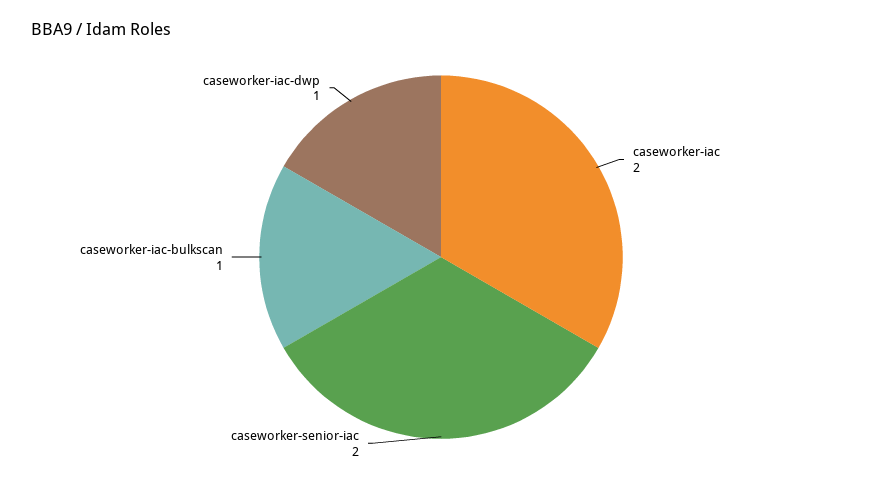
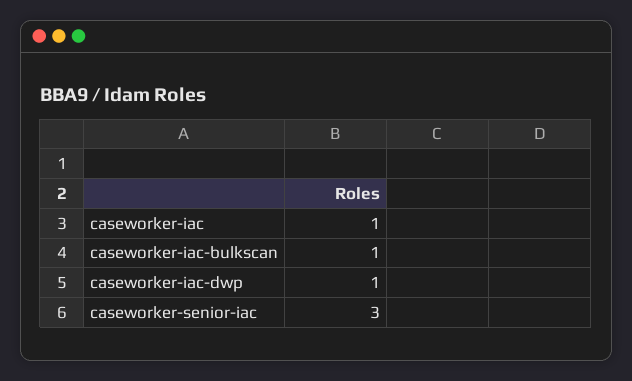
  {
-   "caseworker-iac": 2,
+   "caseworker-iac": 1,
-   "caseworker-senior-iac": 2,
+   "caseworker-senior-iac": 3,
    "caseworker-iac-bulkscan": 1,
    "caseworker-iac-dwp": 1
  }

